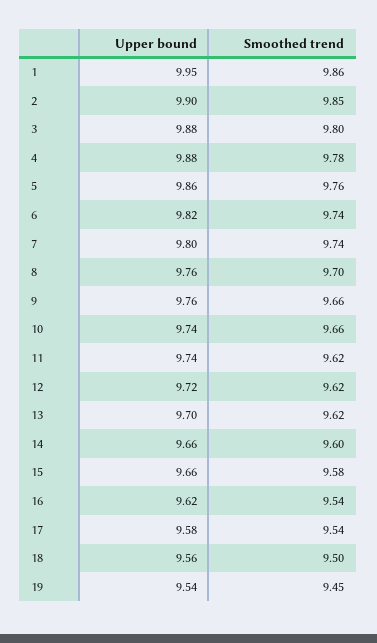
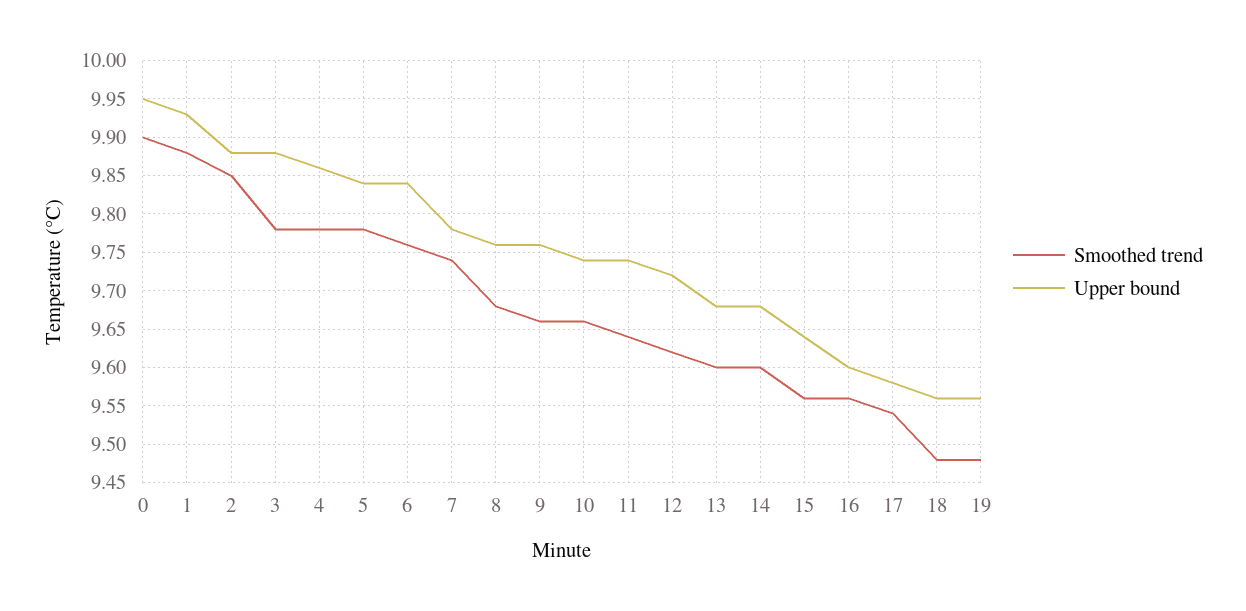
  {
    "Upper bound": {
-     "1": 9.95,
+     "1": 9.93,
-     "2": 9.9,
+     "2": 9.88,
      "3": 9.88,
-     "4": 9.88,
+     "4": 9.86,
-     "5": 9.86,
+     "5": 9.84,
-     "6": 9.82,
+     "6": 9.84,
-     "7": 9.8,
+     "7": 9.78,
      "8": 9.76,
      "9": 9.76,
      "10": 9.74,
      "11": 9.74,
      "12": 9.72,
-     "13": 9.7,
+     "13": 9.68,
-     "14": 9.66,
+     "14": 9.68,
-     "15": 9.66,
+     "15": 9.64,
-     "16": 9.62,
+     "16": 9.6,
      "17": 9.58,
      "18": 9.56,
-     "19": 9.54
+     "19": 9.56,
+     "0": 9.95
    },
    "Smoothed trend": {
-     "1": 9.86,
+     "1": 9.88,
      "2": 9.85,
-     "3": 9.8,
+     "3": 9.78,
      "4": 9.78,
-     "5": 9.76,
+     "5": 9.78,
-     "6": 9.74,
+     "6": 9.76,
      "7": 9.74,
-     "8": 9.7,
+     "8": 9.68,
      "9": 9.66,
      "10": 9.66,
-     "11": 9.62,
+     "11": 9.64,
      "12": 9.62,
-     "13": 9.62,
+     "13": 9.6,
      "14": 9.6,
-     "15": 9.58,
+     "15": 9.56,
-     "16": 9.54,
+     "16": 9.56,
      "17": 9.54,
-     "18": 9.5,
+     "18": 9.48,
-     "19": 9.45
+     "19": 9.48,
+     "0": 9.9
    }
  }

